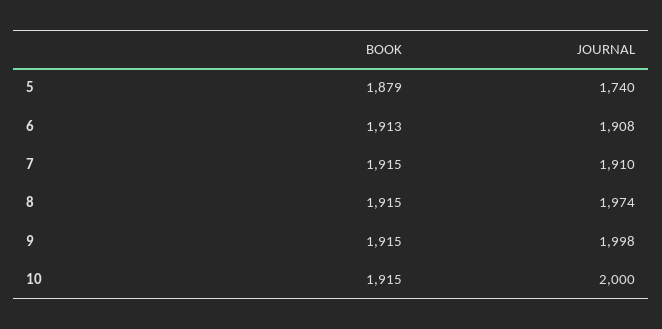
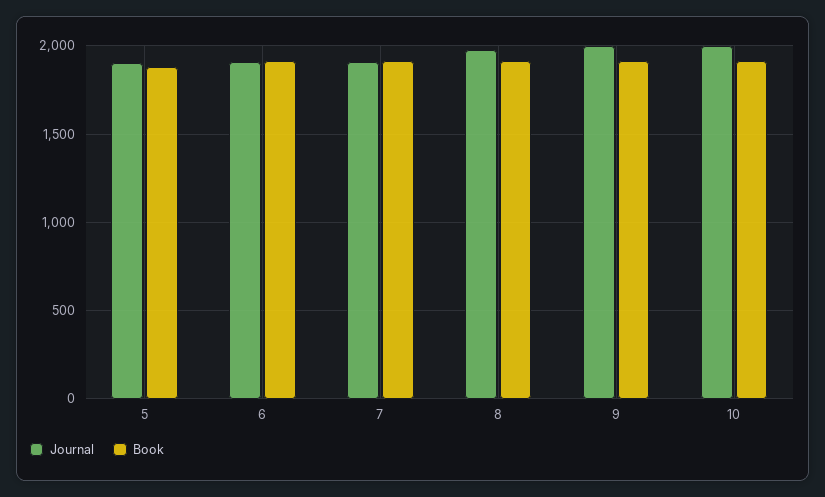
  {
    "BOOK": {
      "5": 1879,
      "6": 1913,
      "7": 1915,
      "8": 1915,
      "9": 1915,
      "10": 1915
    },
    "JOURNAL": {
-     "5": 1740,
+     "5": 1900,
      "6": 1908,
      "7": 1910,
      "8": 1974,
      "9": 1998,
      "10": 2000
    }
  }

